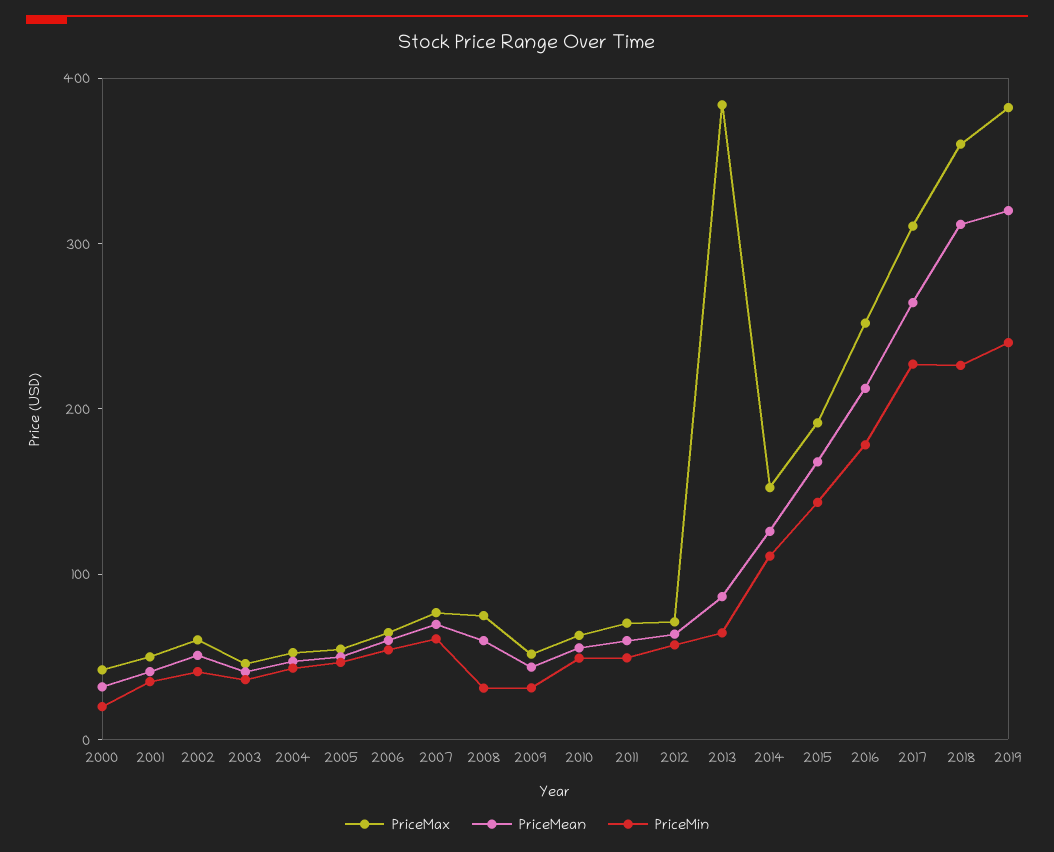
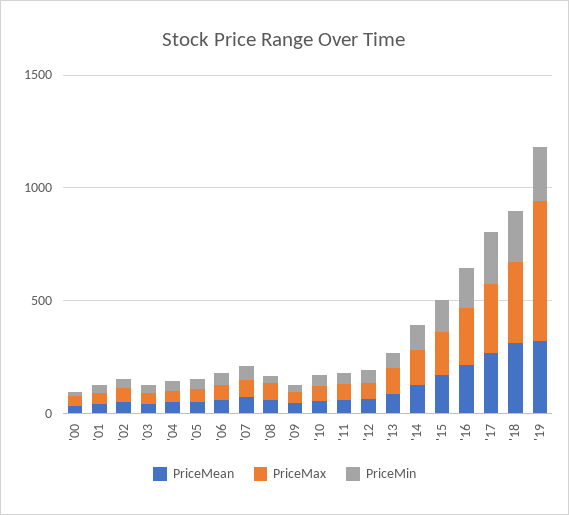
  {
    "PriceMax": {
      "2000": 40,
      "2001": 40,
      "2002": 60,
      "2003": 40,
      "2004": 60,
      "2005": 60,
      "2006": 60,
      "2007": 80,
      "2008": 80,
      "2009": 60,
      "2010": 60,
      "2011": 80,
      "2012": 80,
-     "2013": 380,
+     "2013": 100,
      "2014": 160,
      "2015": 200,
      "2016": 260,
      "2017": 320,
      "2018": 360,
-     "2019": 380
+     "2019": 600
    },
    "PriceMean": {
      "2000": 40,
      "2001": 40,
      "2002": 60,
      "2003": 40,
      "2004": 40,
      "2005": 40,
      "2006": 60,
      "2007": 60,
      "2008": 60,
      "2009": 40,
      "2010": 60,
      "2011": 60,
      "2012": 60,
      "2013": 80,
      "2014": 120,
      "2015": 160,
      "2016": 220,
      "2017": 260,
      "2018": 320,
      "2019": 320
    },
    "PriceMin": {
      "2000": 20,
      "2001": 40,
      "2002": 40,
      "2003": 40,
      "2004": 40,
      "2005": 40,
      "2006": 60,
      "2007": 60,
      "2008": 40,
      "2009": 40,
      "2010": 40,
      "2011": 40,
      "2012": 60,
      "2013": 60,
      "2014": 120,
      "2015": 140,
      "2016": 180,
      "2017": 220,
      "2018": 220,
      "2019": 240
    }
  }

